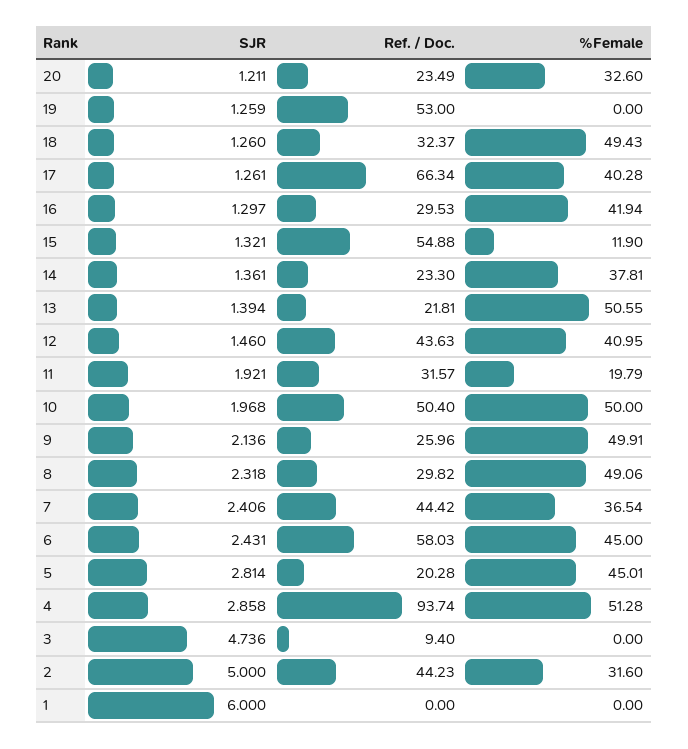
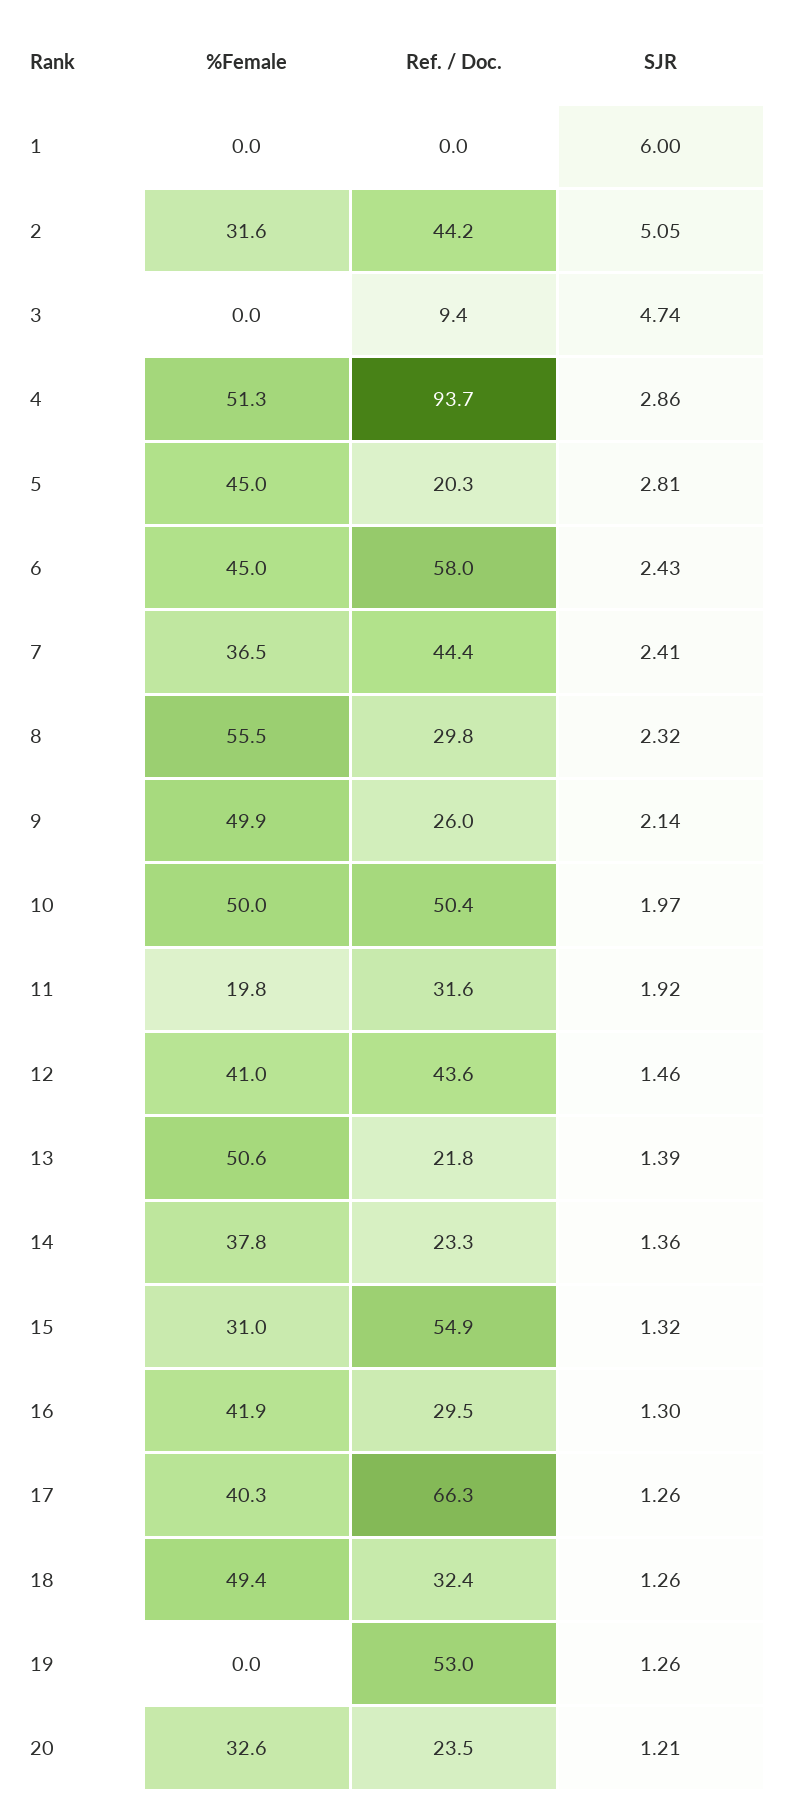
  {
    "SJR": {
      "20": 1.211,
      "19": 1.259,
      "18": 1.26,
      "17": 1.261,
      "16": 1.297,
      "15": 1.321,
      "14": 1.361,
      "13": 1.394,
      "12": 1.46,
      "11": 1.921,
      "10": 1.968,
      "9": 2.136,
      "8": 2.318,
      "7": 2.406,
      "6": 2.431,
      "5": 2.814,
      "4": 2.858,
      "3": 4.736,
-     "2": 5,
+     "2": 5.05,
      "1": 6
    },
    "Ref. / Doc.": {
      "20": 23.49,
      "19": 53,
      "18": 32.37,
      "17": 66.34,
      "16": 29.53,
      "15": 54.88,
      "14": 23.3,
      "13": 21.81,
      "12": 43.63,
      "11": 31.57,
      "10": 50.4,
      "9": 25.96,
      "8": 29.82,
      "7": 44.42,
      "6": 58.03,
      "5": 20.28,
      "4": 93.74,
      "3": 9.4,
      "2": 44.23,
      "1": 0
    },
    "%Female": {
      "20": 32.6,
      "19": 0,
      "18": 49.43,
      "17": 40.28,
      "16": 41.94,
-     "15": 11.9,
+     "15": 31,
      "14": 37.81,
      "13": 50.55,
      "12": 40.95,
      "11": 19.79,
      "10": 50,
      "9": 49.91,
-     "8": 49.06,
+     "8": 55.5,
      "7": 36.54,
      "6": 45,
      "5": 45.01,
      "4": 51.28,
      "3": 0,
      "2": 31.6,
      "1": 0
    }
  }

